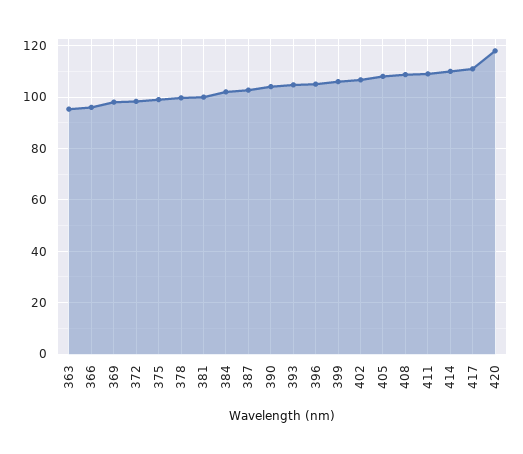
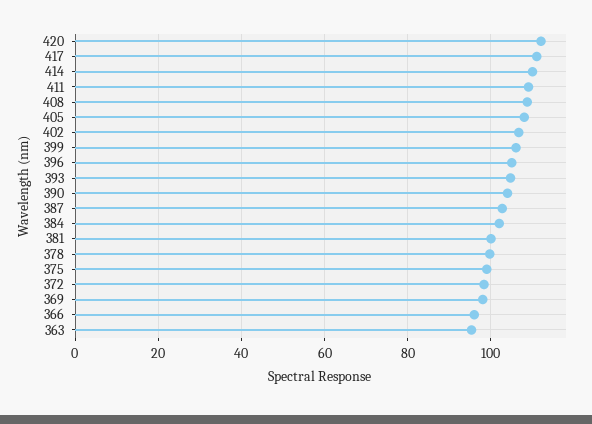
  {
    "363": 96,
    "366": 96,
    "369": 98,
    "372": 98,
    "375": 100,
    "378": 100,
    "381": 100,
    "384": 102,
    "387": 102,
    "390": 104,
    "393": 104,
    "396": 106,
    "399": 106,
    "402": 106,
    "405": 108,
    "408": 108,
    "411": 110,
    "414": 110,
    "417": 112,
-   "420": 117.5
+   "420": 112
  }

